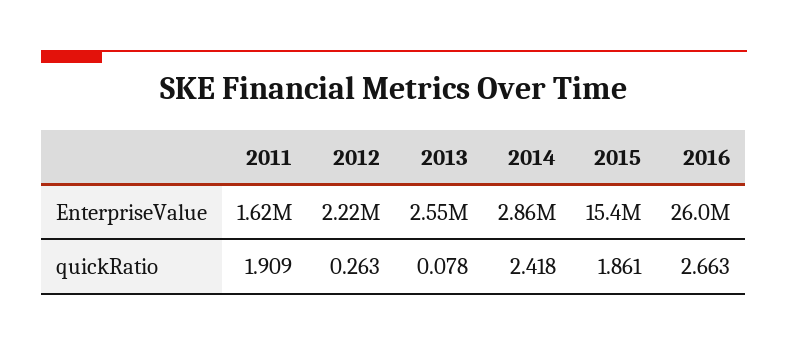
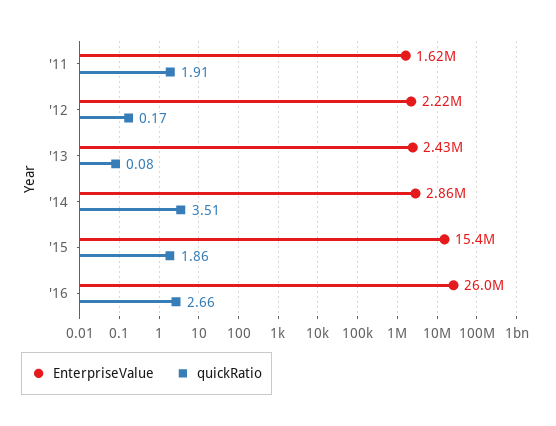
  {
    "EnterpriseValue": {
      "2011": 1620000,
      "2012": 2220000,
-     "2013": 2550000,
+     "2013": 2430000,
      "2014": 2860000,
      "2015": 15400000,
      "2016": 26000000
    },
    "quickRatio": {
      "2011": 1.909,
-     "2012": 0.263,
+     "2012": 0.17,
      "2013": 0.078,
-     "2014": 2.418,
+     "2014": 3.51,
      "2015": 1.861,
      "2016": 2.663
    }
  }

